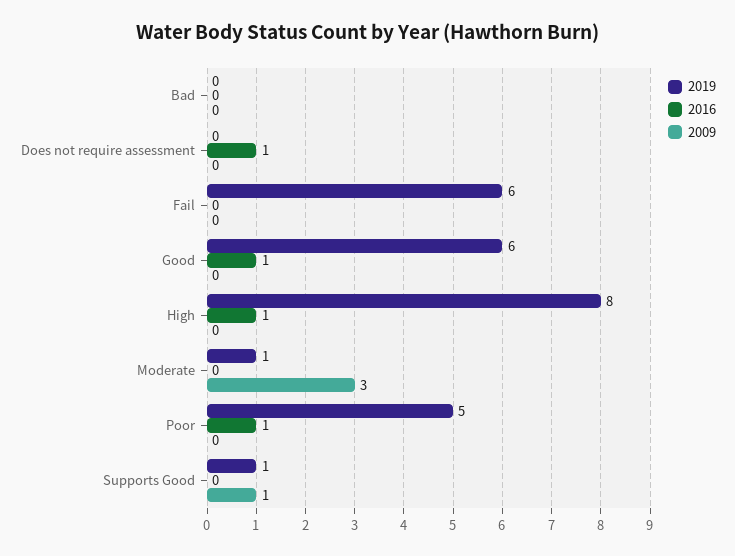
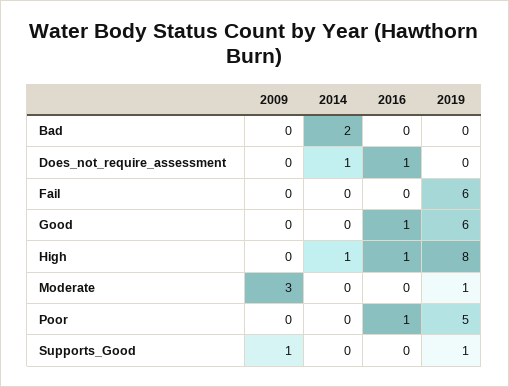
  {
    "2019": {
      "Bad": 0,
      "Does not require assessment": 0,
      "Fail": 6,
      "Good": 6,
      "High": 8,
      "Moderate": 1,
      "Poor": 5,
      "Supports Good": 1
    },
    "2016": {
      "Bad": 0,
      "Does not require assessment": 1,
      "Fail": 0,
      "Good": 1,
      "High": 1,
      "Moderate": 0,
      "Poor": 1,
      "Supports Good": 0
    },
    "2009": {
      "Bad": 0,
      "Does not require assessment": 0,
      "Fail": 0,
      "Good": 0,
      "High": 0,
      "Moderate": 3,
      "Poor": 0,
      "Supports Good": 1
-   }
+   },
+   "2014": {
+     "Bad": 2,
+     "Does not require assessment": 1,
+     "Fail": 0,
+     "Good": 0,
+     "High": 1,
+     "Moderate": 0,
+     "Poor": 0,
+     "Supports Good": 0
+   }
  }

